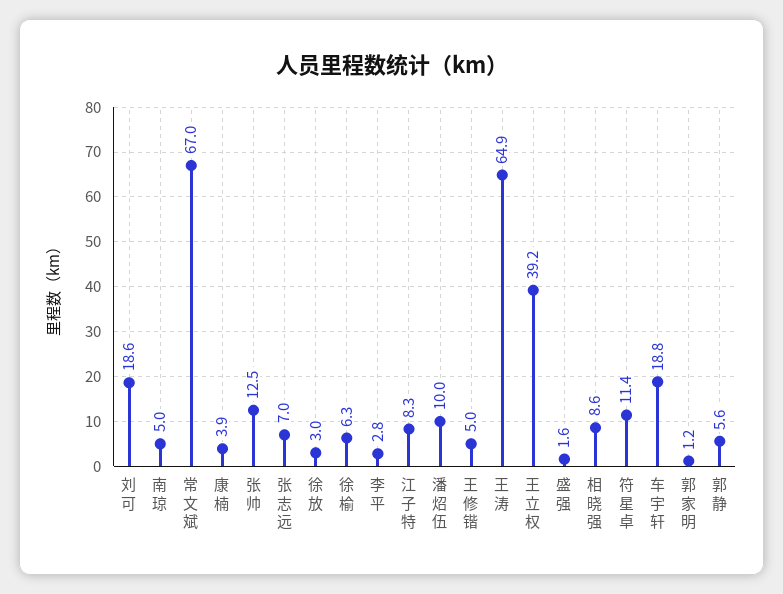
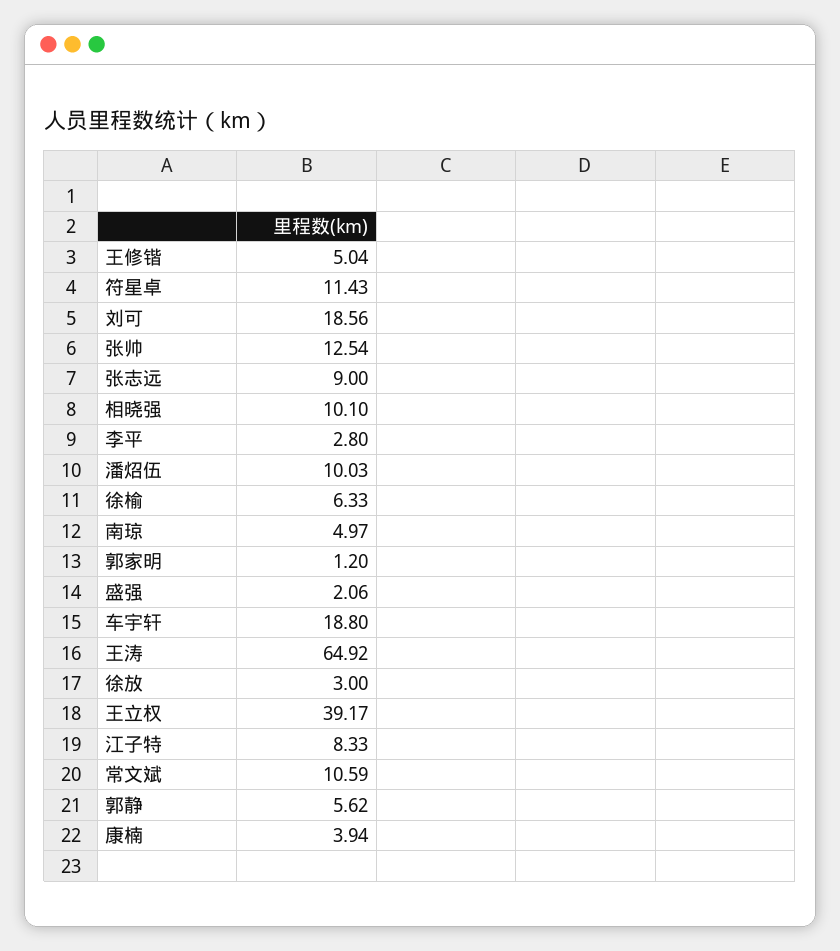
  {
    "刘可": 18.56,
    "南琼": 4.97,
-   "常文斌": 67,
+   "常文斌": 10.59,
    "康楠": 3.94,
    "张帅": 12.54,
-   "张志远": 7,
+   "张志远": 9,
    "徐放": 3,
    "徐榆": 6.33,
    "李平": 2.8,
    "江子特": 8.33,
    "潘炤伍": 10.03,
    "王修锴": 5.04,
    "王涛": 64.92,
    "王立权": 39.17,
-   "盛强": 1.6,
+   "盛强": 2.06,
-   "相晓强": 8.6,
+   "相晓强": 10.1,
    "符星卓": 11.43,
    "车宇轩": 18.8,
    "郭家明": 1.2,
    "郭静": 5.62
  }

